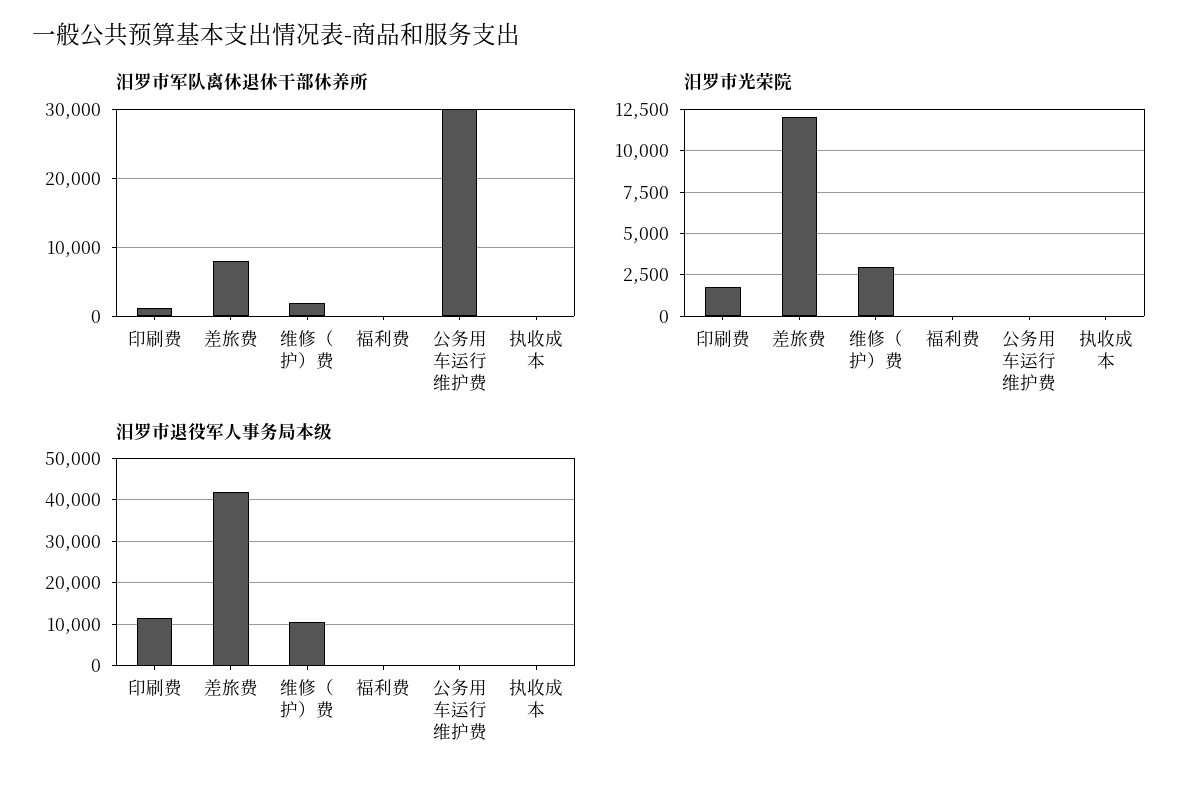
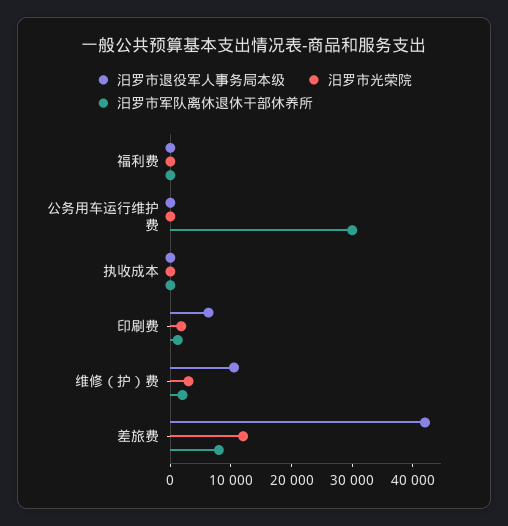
  {
    "汨罗市军队离休退休干部休养所": {
      "印刷费": 1000,
      "差旅费": 8000,
      "维修（护）费": 2000,
      "福利费": 0,
      "公务用车运行维护费": 30000,
      "执收成本": 0
    },
    "汨罗市光荣院": {
      "印刷费": 2000,
      "差旅费": 12000,
      "维修（护）费": 3000,
      "福利费": 0,
      "公务用车运行维护费": 0,
      "执收成本": 0
    },
    "汨罗市退役军人事务局本级": {
-     "印刷费": 12000,
+     "印刷费": 6000,
      "差旅费": 42000,
      "维修（护）费": 10000,
      "福利费": 0,
      "公务用车运行维护费": 0,
      "执收成本": 0
    }
  }

